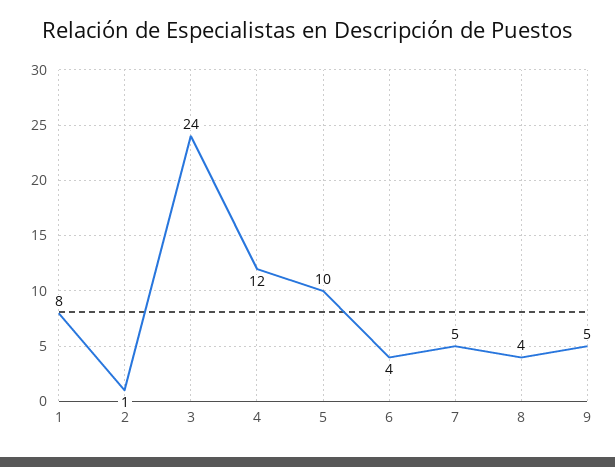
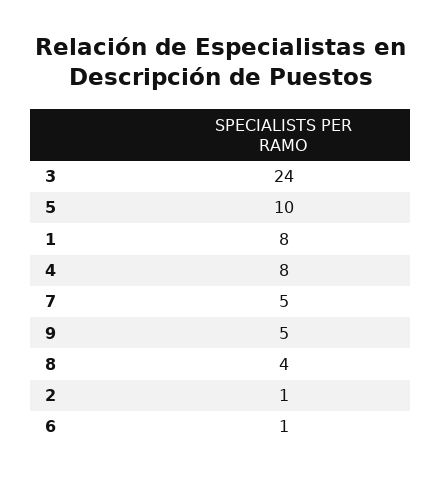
  {
    "1": 8,
    "2": 1,
    "3": 24,
-   "4": 12,
+   "4": 8,
    "5": 10,
-   "6": 4,
+   "6": 1,
    "7": 5,
    "8": 4,
    "9": 5
  }

